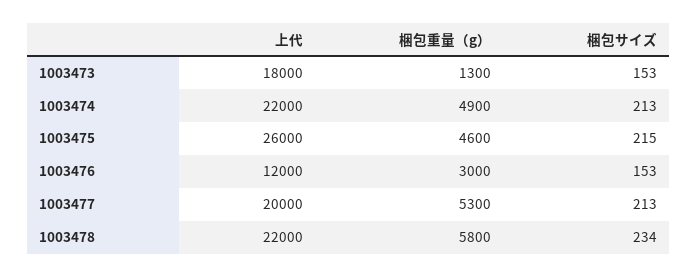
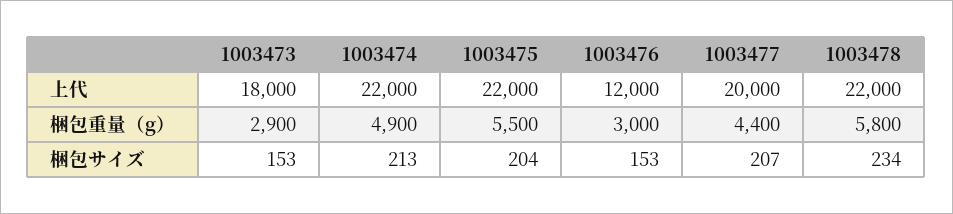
  {
    "上代": {
      "1003473": 18000,
      "1003474": 22000,
-     "1003475": 26000,
+     "1003475": 22000,
      "1003476": 12000,
      "1003477": 20000,
      "1003478": 22000
    },
    "梱包重量（g）": {
-     "1003473": 1300,
+     "1003473": 2900,
      "1003474": 4900,
-     "1003475": 4600,
+     "1003475": 5500,
      "1003476": 3000,
-     "1003477": 5300,
+     "1003477": 4400,
      "1003478": 5800
    },
    "梱包サイズ": {
      "1003473": 153,
      "1003474": 213,
-     "1003475": 215,
+     "1003475": 204,
      "1003476": 153,
-     "1003477": 213,
+     "1003477": 207,
      "1003478": 234
    }
  }

